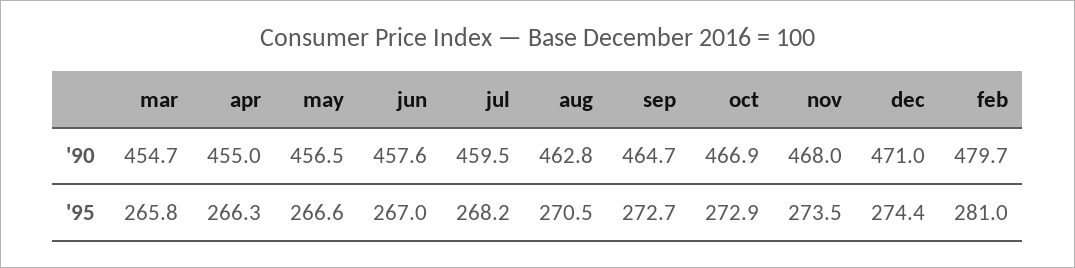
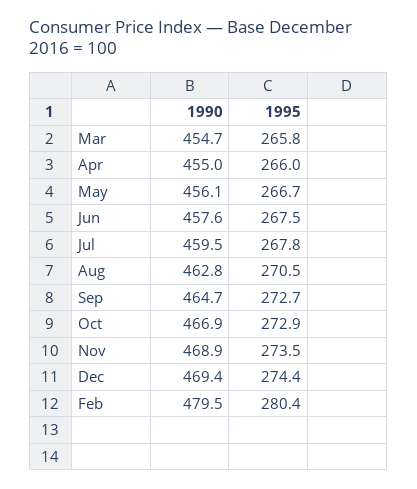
  {
    "mar": {
      "'90": 454.7,
      "'95": 265.8
    },
    "apr": {
      "'90": 455,
-     "'95": 266.3
+     "'95": 266
    },
    "may": {
-     "'90": 456.5,
+     "'90": 456.1,
-     "'95": 266.6
+     "'95": 266.7
    },
    "jun": {
      "'90": 457.6,
-     "'95": 267
+     "'95": 267.5
    },
    "jul": {
      "'90": 459.5,
-     "'95": 268.2
+     "'95": 267.8
    },
    "aug": {
      "'90": 462.8,
      "'95": 270.5
    },
    "sep": {
      "'90": 464.7,
      "'95": 272.7
    },
    "oct": {
      "'90": 466.9,
      "'95": 272.9
    },
    "nov": {
-     "'90": 468,
+     "'90": 468.9,
      "'95": 273.5
    },
    "dec": {
-     "'90": 471,
+     "'90": 469.4,
      "'95": 274.4
    },
    "feb": {
-     "'90": 479.7,
+     "'90": 479.5,
-     "'95": 281
+     "'95": 280.4
    }
  }

